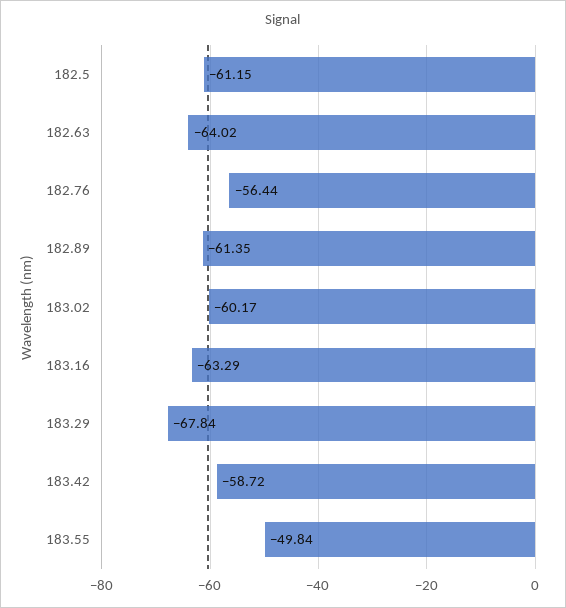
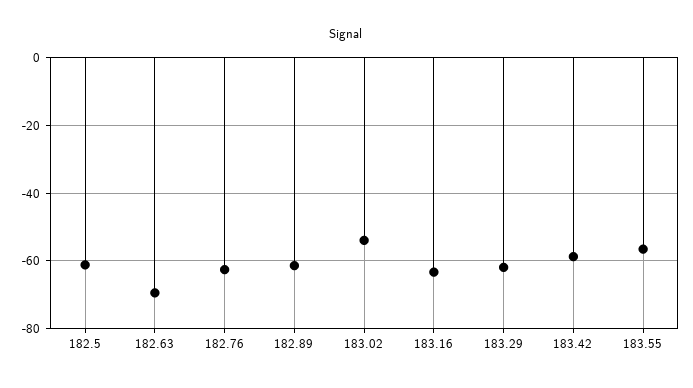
  {
    "182.5": -61.15,
-   "182.63": -64.02,
+   "182.63": -70,
-   "182.76": -56.44,
+   "182.76": -62,
    "182.89": -61.35,
-   "183.02": -60.17,
+   "183.02": -54,
    "183.16": -63.29,
-   "183.29": -67.84,
+   "183.29": -62,
    "183.42": -58.72,
-   "183.55": -49.84
+   "183.55": -56
  }

